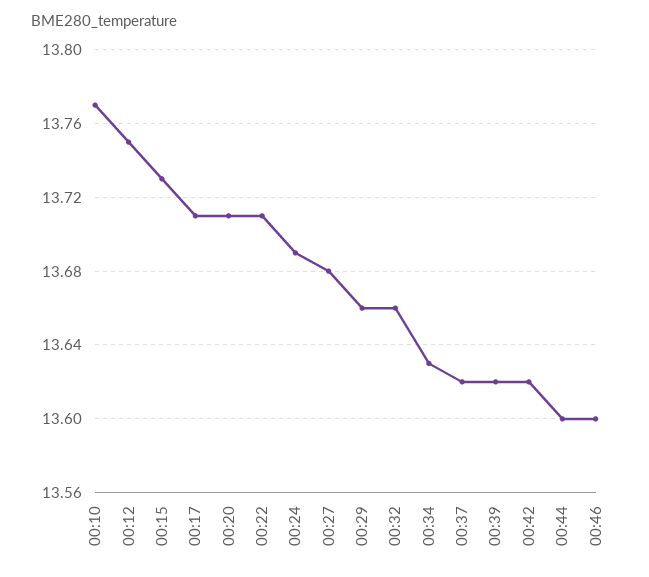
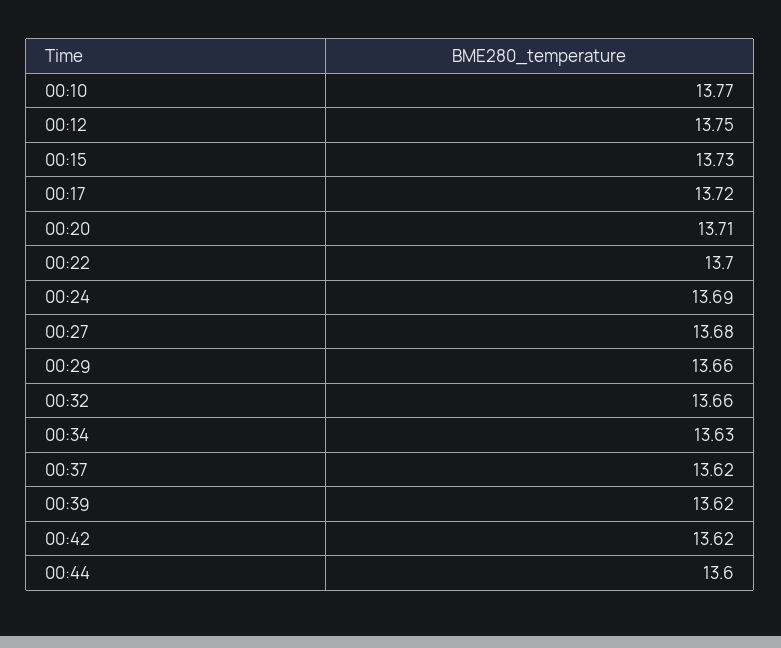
  {
    "00:10": 13.77,
    "00:12": 13.75,
    "00:15": 13.73,
-   "00:17": 13.71,
+   "00:17": 13.72,
    "00:20": 13.71,
-   "00:22": 13.71,
+   "00:22": 13.7,
    "00:24": 13.69,
    "00:27": 13.68,
    "00:29": 13.66,
    "00:32": 13.66,
    "00:34": 13.63,
    "00:37": 13.62,
    "00:39": 13.62,
    "00:42": 13.62,
-   "00:44": 13.6,
+   "00:44": 13.6
-   "00:46": 13.6
  }

